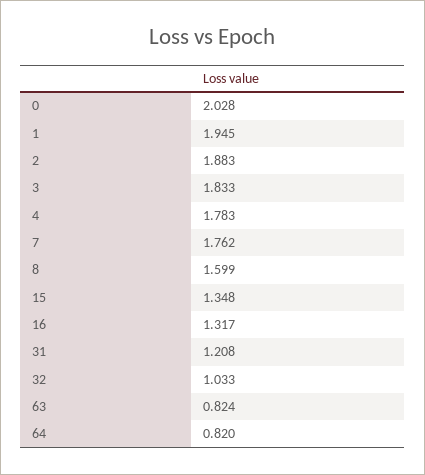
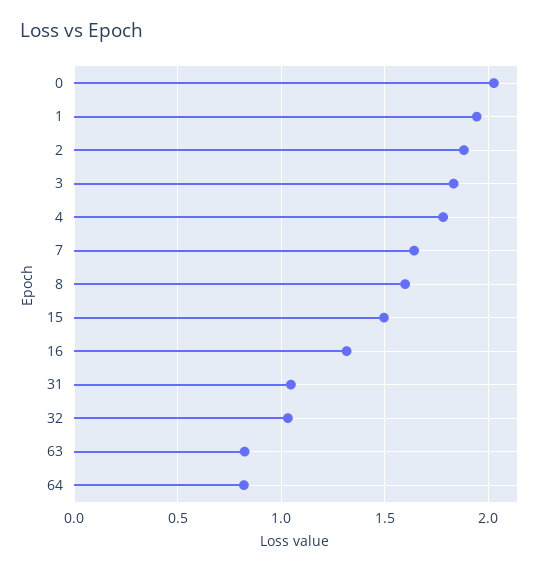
  {
    "0": 2.028,
    "1": 1.945,
    "2": 1.883,
    "3": 1.833,
    "4": 1.783,
-   "7": 1.762,
+   "7": 1.65,
    "8": 1.599,
-   "15": 1.348,
+   "15": 1.5,
    "16": 1.317,
-   "31": 1.208,
+   "31": 1.05,
    "32": 1.033,
    "63": 0.824,
    "64": 0.82
  }

